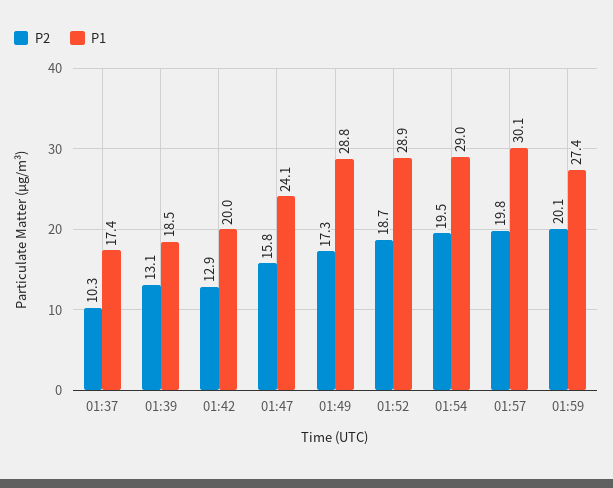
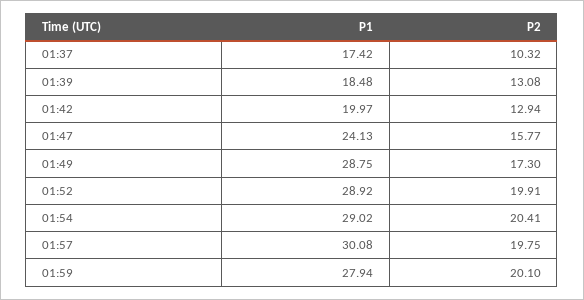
  {
    "P2": {
      "01:37": 10.32,
      "01:39": 13.08,
      "01:42": 12.94,
      "01:47": 15.77,
      "01:49": 17.3,
-     "01:52": 18.7,
+     "01:52": 19.91,
-     "01:54": 19.5,
+     "01:54": 20.41,
      "01:57": 19.75,
      "01:59": 20.1
    },
    "P1": {
      "01:37": 17.42,
      "01:39": 18.48,
      "01:42": 19.97,
      "01:47": 24.13,
      "01:49": 28.75,
      "01:52": 28.92,
      "01:54": 29.02,
      "01:57": 30.08,
-     "01:59": 27.4
+     "01:59": 27.94
    }
  }

